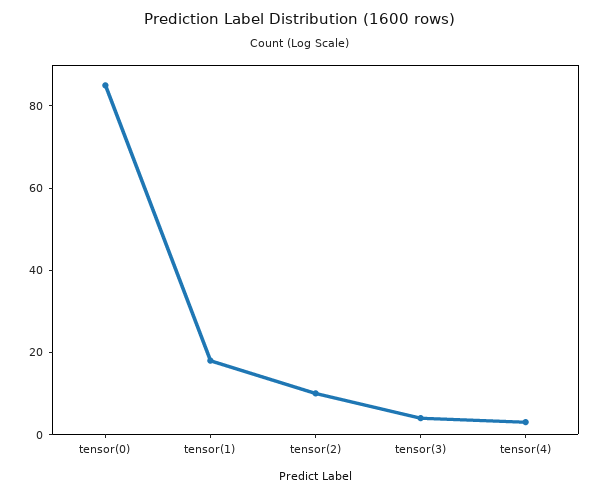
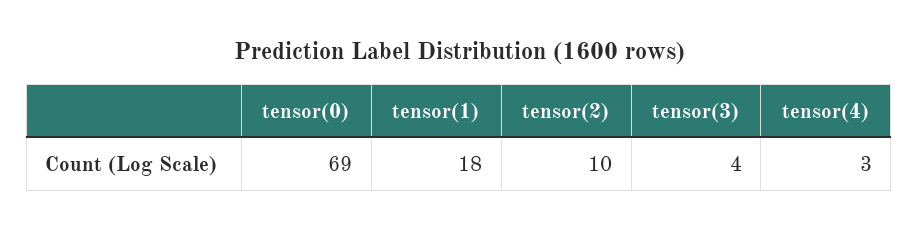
  {
-   "tensor(0)": 85,
+   "tensor(0)": 69,
    "tensor(1)": 18,
    "tensor(2)": 10,
    "tensor(3)": 4,
    "tensor(4)": 3
  }

